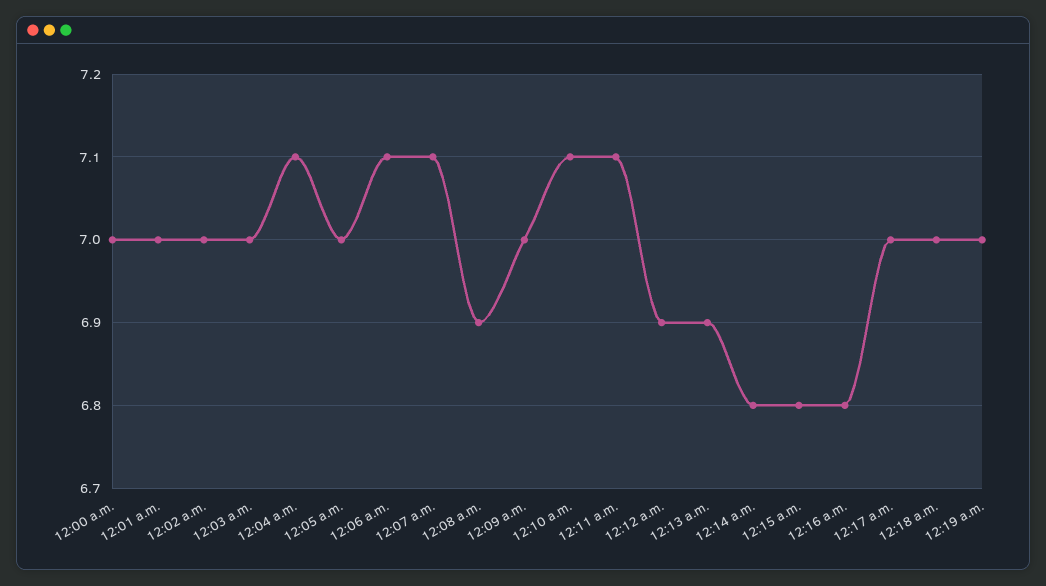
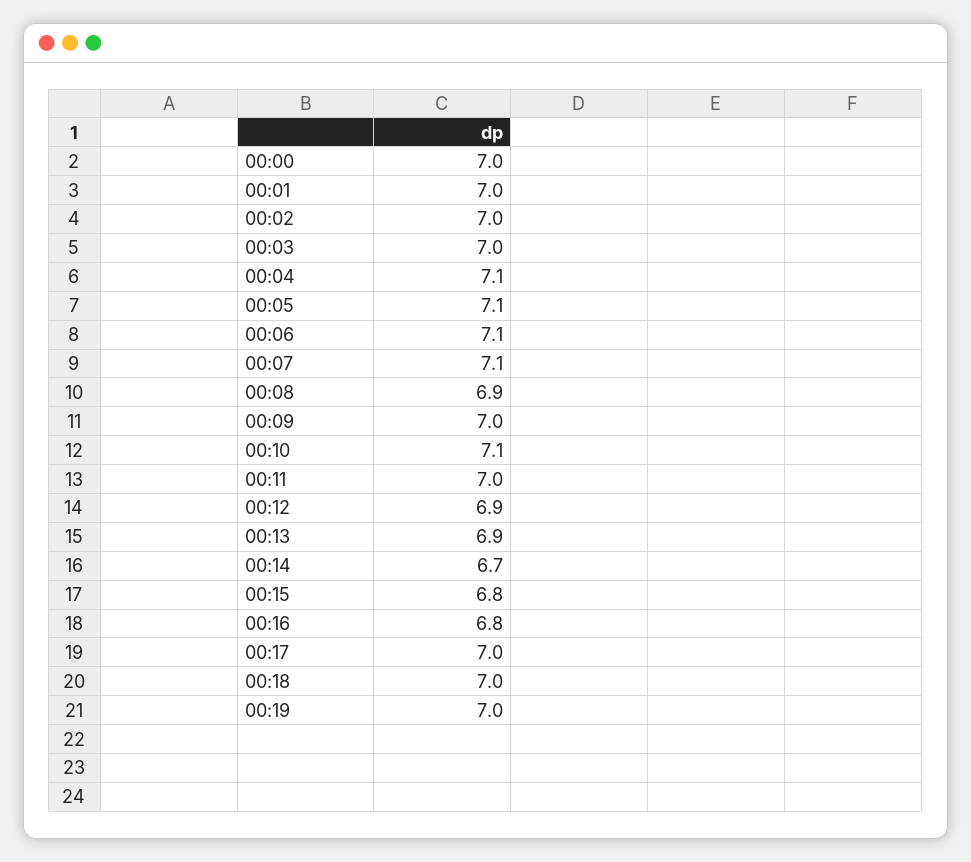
  {
    "12:00 a.m.": 7,
    "12:01 a.m.": 7,
    "12:02 a.m.": 7,
    "12:03 a.m.": 7,
    "12:04 a.m.": 7.1,
-   "12:05 a.m.": 7,
+   "12:05 a.m.": 7.1,
    "12:06 a.m.": 7.1,
    "12:07 a.m.": 7.1,
    "12:08 a.m.": 6.9,
    "12:09 a.m.": 7,
    "12:10 a.m.": 7.1,
-   "12:11 a.m.": 7.1,
+   "12:11 a.m.": 7,
    "12:12 a.m.": 6.9,
    "12:13 a.m.": 6.9,
-   "12:14 a.m.": 6.8,
+   "12:14 a.m.": 6.7,
    "12:15 a.m.": 6.8,
    "12:16 a.m.": 6.8,
    "12:17 a.m.": 7,
    "12:18 a.m.": 7,
    "12:19 a.m.": 7
  }

